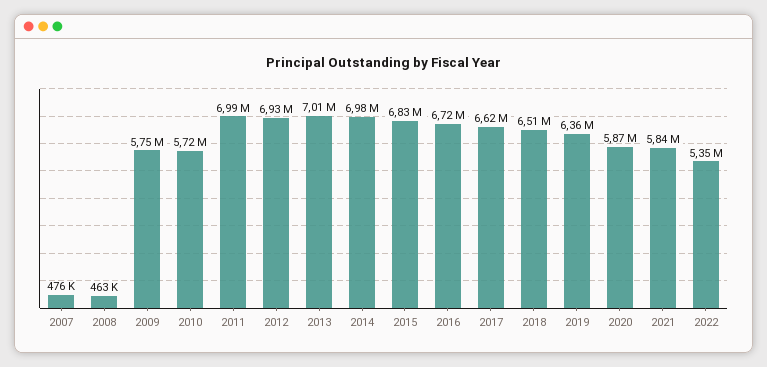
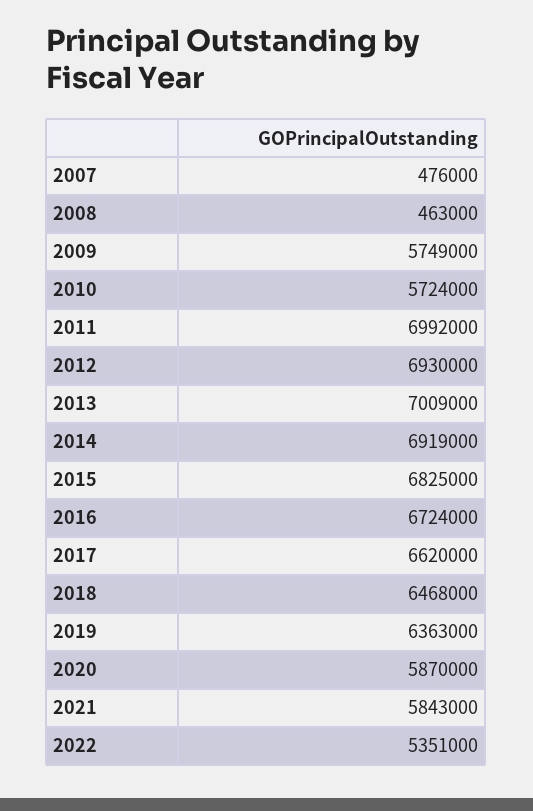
  {
    "2007": 476000,
    "2008": 463000,
    "2009": 5749000,
    "2010": 5724000,
    "2011": 6992000,
    "2012": 6930000,
    "2013": 7009000,
-   "2014": 6980000,
+   "2014": 6919000,
    "2015": 6825000,
    "2016": 6724000,
    "2017": 6620000,
-   "2018": 6510000,
+   "2018": 6468000,
    "2019": 6363000,
    "2020": 5870000,
    "2021": 5843000,
    "2022": 5351000
  }

